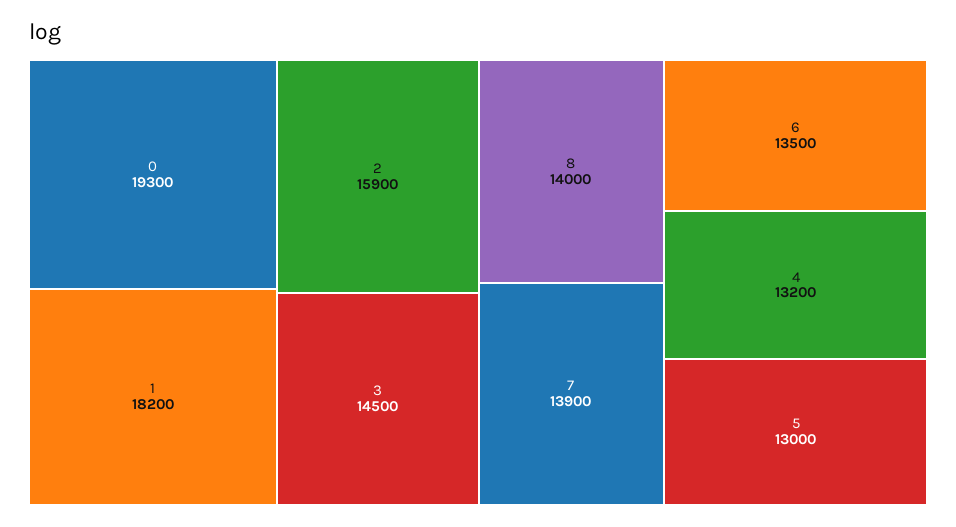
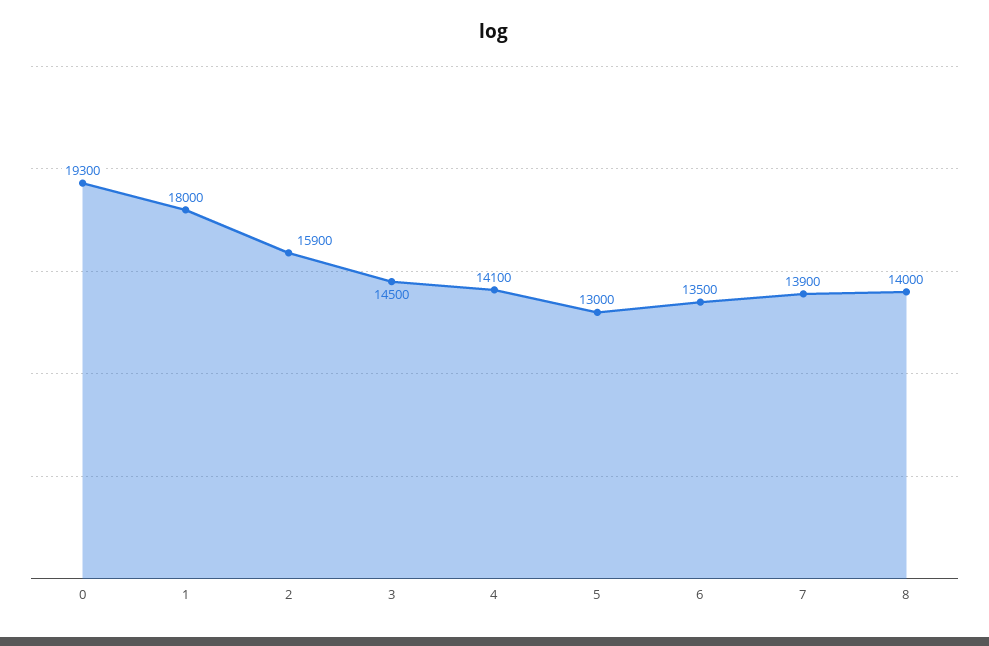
  {
    "0": 19300,
-   "1": 18200,
+   "1": 18000,
    "2": 15900,
    "3": 14500,
    "8": 14000,
    "7": 13900,
    "6": 13500,
-   "4": 13200,
+   "4": 14100,
    "5": 13000
  }

